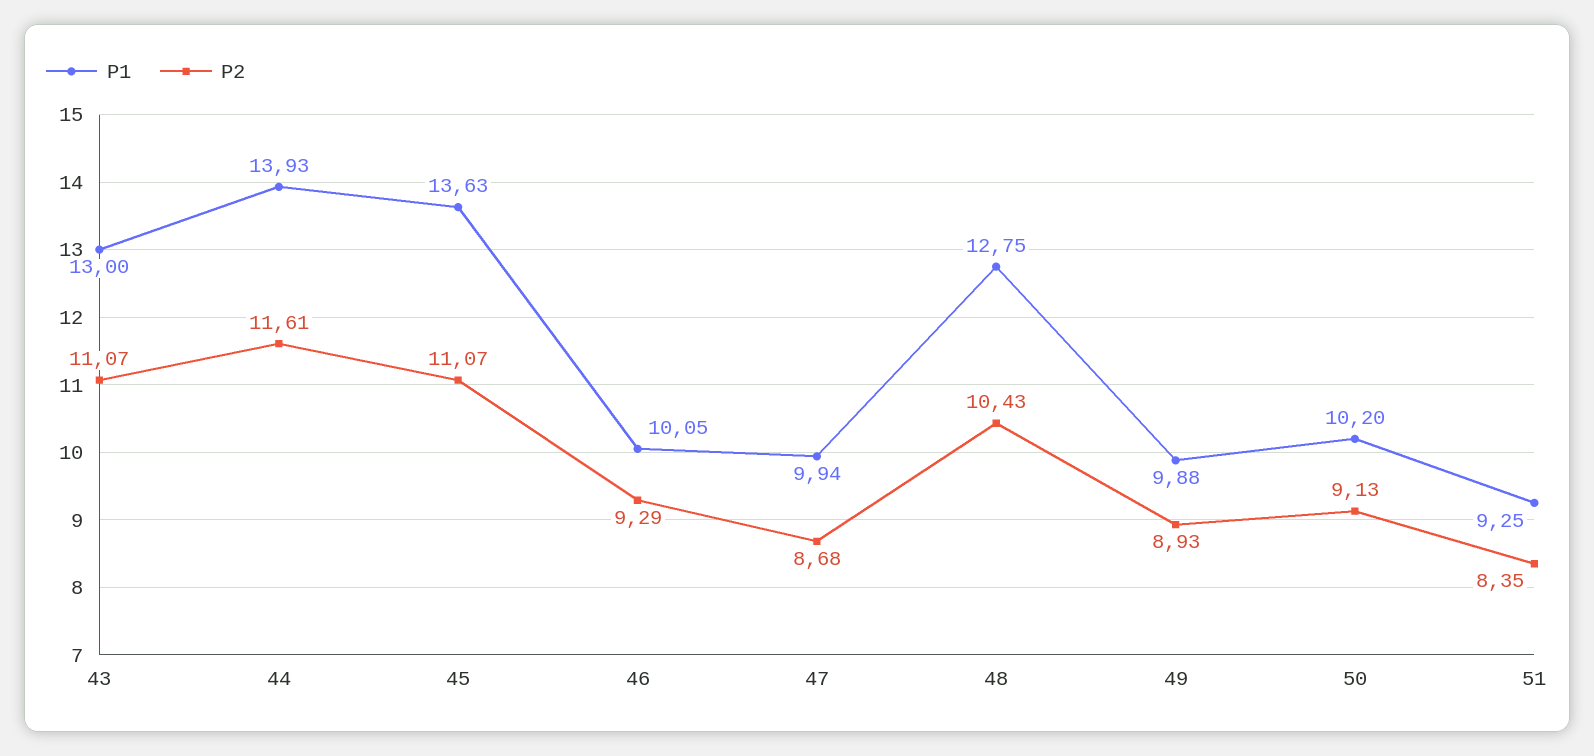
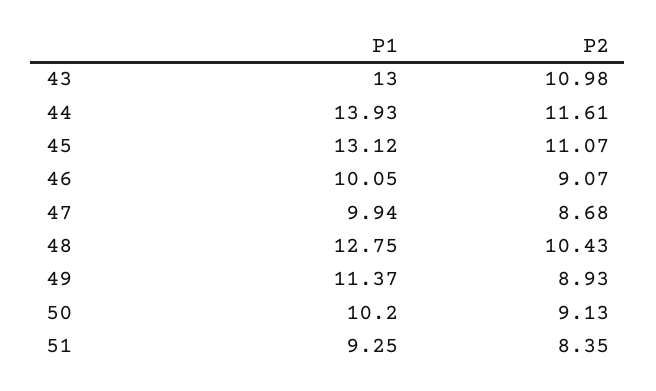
  {
    "P1": {
      "43": 13,
      "44": 13.93,
-     "45": 13.63,
+     "45": 13.12,
      "46": 10.05,
      "47": 9.94,
      "48": 12.75,
-     "49": 9.88,
+     "49": 11.37,
      "50": 10.2,
      "51": 9.25
    },
    "P2": {
-     "43": 11.07,
+     "43": 10.98,
      "44": 11.61,
      "45": 11.07,
-     "46": 9.29,
+     "46": 9.07,
      "47": 8.68,
      "48": 10.43,
      "49": 8.93,
      "50": 9.13,
      "51": 8.35
    }
  }

